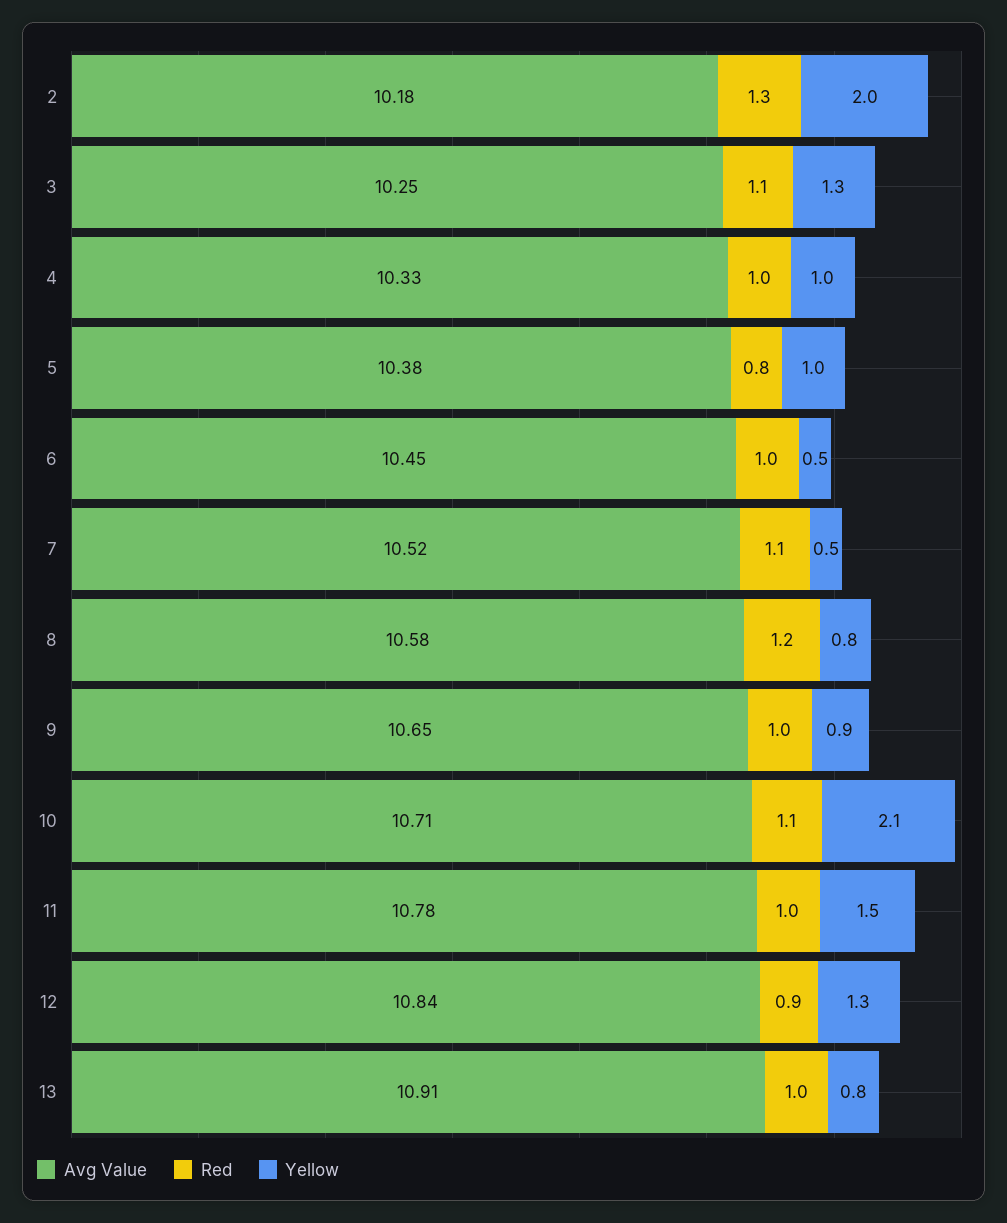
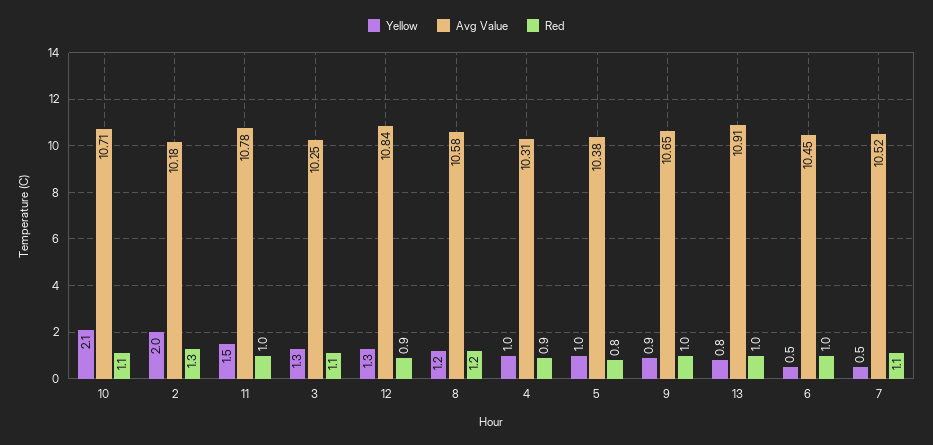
  {
    "Avg Value": {
      "2": 10.18,
      "3": 10.25,
-     "4": 10.33,
+     "4": 10.31,
      "5": 10.38,
      "6": 10.45,
      "7": 10.52,
      "8": 10.58,
      "9": 10.65,
      "10": 10.71,
      "11": 10.78,
      "12": 10.84,
      "13": 10.91
    },
    "Red": {
      "2": 1.3,
      "3": 1.1,
-     "4": 1,
+     "4": 0.9,
      "5": 0.8,
      "6": 1,
      "7": 1.1,
      "8": 1.2,
      "9": 1,
      "10": 1.1,
      "11": 1,
      "12": 0.9,
      "13": 1
    },
    "Yellow": {
      "2": 2,
      "3": 1.3,
      "4": 1,
      "5": 1,
      "6": 0.5,
      "7": 0.5,
-     "8": 0.8,
+     "8": 1.2,
      "9": 0.9,
      "10": 2.1,
      "11": 1.5,
      "12": 1.3,
      "13": 0.8
    }
  }

